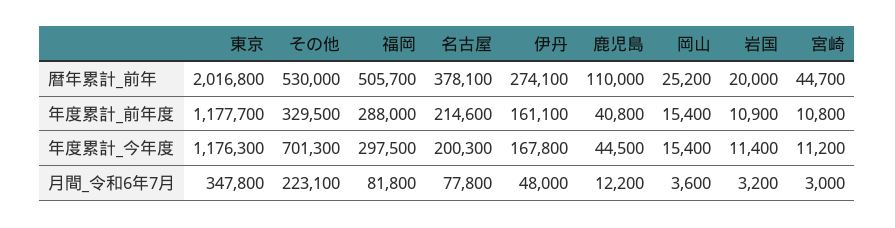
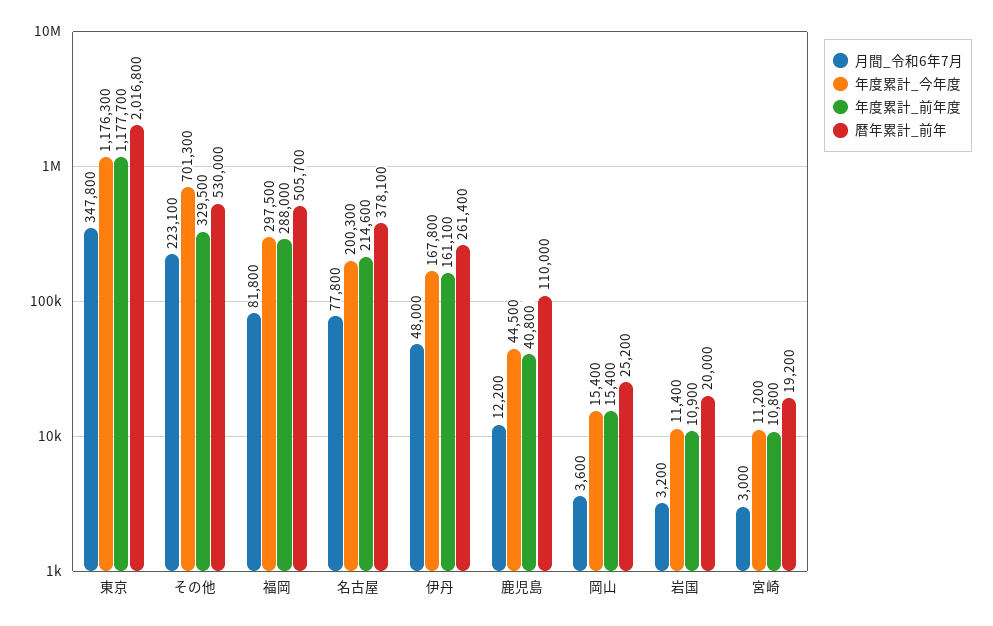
  {
    "暦年累計_前年": {
      "東京": 2016800,
      "その他": 530000,
      "福岡": 505700,
      "名古屋": 378100,
-     "伊丹": 274100,
+     "伊丹": 261400,
      "鹿児島": 110000,
      "岡山": 25200,
      "岩国": 20000,
-     "宮崎": 44700
+     "宮崎": 19200
    },
    "年度累計_前年度": {
      "東京": 1177700,
      "その他": 329500,
      "福岡": 288000,
      "名古屋": 214600,
      "伊丹": 161100,
      "鹿児島": 40800,
      "岡山": 15400,
      "岩国": 10900,
      "宮崎": 10800
    },
    "年度累計_今年度": {
      "東京": 1176300,
      "その他": 701300,
      "福岡": 297500,
      "名古屋": 200300,
      "伊丹": 167800,
      "鹿児島": 44500,
      "岡山": 15400,
      "岩国": 11400,
      "宮崎": 11200
    },
    "月間_令和6年7月": {
      "東京": 347800,
      "その他": 223100,
      "福岡": 81800,
      "名古屋": 77800,
      "伊丹": 48000,
      "鹿児島": 12200,
      "岡山": 3600,
      "岩国": 3200,
      "宮崎": 3000
    }
  }

